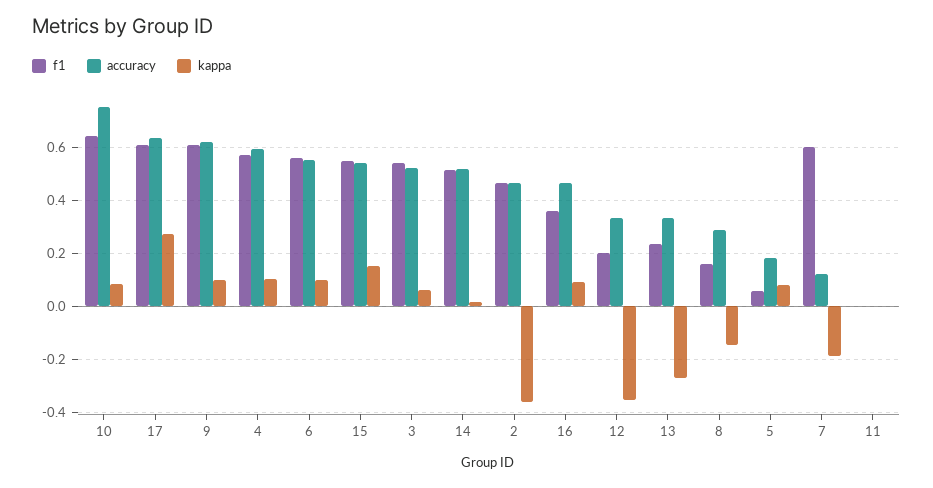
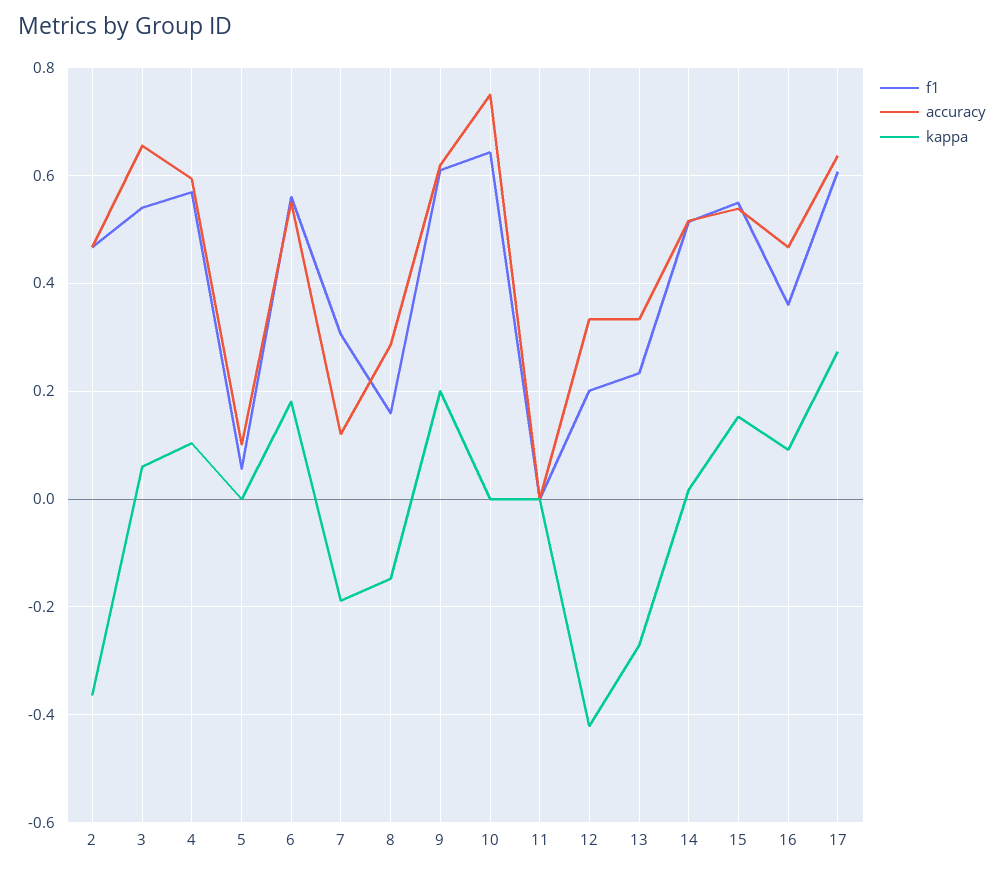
  {
    "f1": {
      "10": 0.64,
      "17": 0.6,
      "9": 0.6,
      "4": 0.56,
      "6": 0.56,
      "15": 0.54,
      "3": 0.54,
      "14": 0.52,
      "2": 0.46,
      "16": 0.36,
      "12": 0.2,
      "13": 0.24,
      "8": 0.16,
      "5": 0.06,
-     "7": 0.6,
+     "7": 0.3,
      "11": 0
    },
    "accuracy": {
      "10": 0.76,
      "17": 0.64,
      "9": 0.62,
      "4": 0.6,
      "6": 0.56,
      "15": 0.54,
-     "3": 0.525,
+     "3": 0.66,
      "14": 0.52,
      "2": 0.46,
      "16": 0.46,
      "12": 0.34,
      "13": 0.34,
      "8": 0.28,
-     "5": 0.175,
+     "5": 0.1,
      "7": 0.12,
      "11": 0
    },
    "kappa": {
-     "10": 0.075,
+     "10": 0,
      "17": 0.28,
-     "9": 0.1,
+     "9": 0.2,
      "4": 0.1,
-     "6": 0.1,
+     "6": 0.18,
      "15": 0.16,
      "3": 0.06,
      "14": 0.02,
      "2": -0.36,
      "16": 0.1,
-     "12": -0.35,
+     "12": -0.42,
      "13": -0.28,
      "8": -0.14,
-     "5": 0.075,
+     "5": 0,
      "7": -0.18,
      "11": 0
    }
  }

